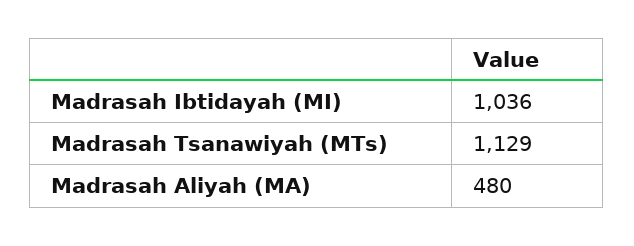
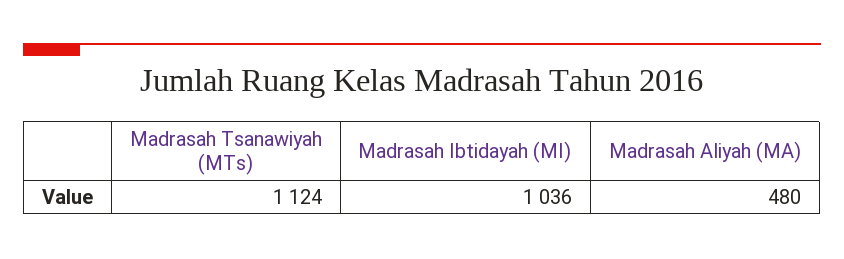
  {
    "Madrasah Ibtidayah (MI)": 1036,
-   "Madrasah Tsanawiyah (MTs)": 1129,
+   "Madrasah Tsanawiyah (MTs)": 1124,
    "Madrasah Aliyah (MA)": 480
  }

